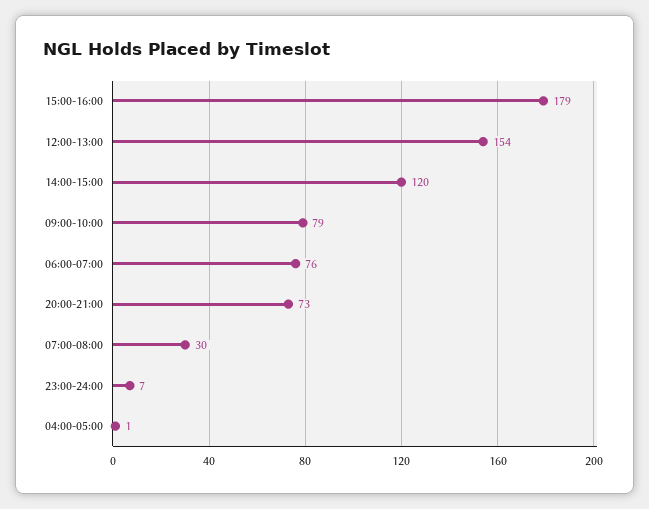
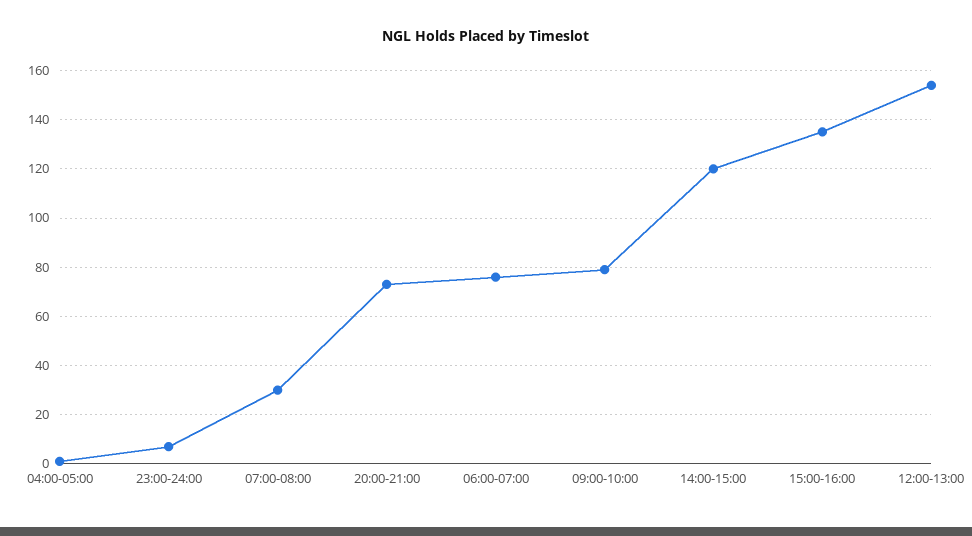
  {
-   "15:00-16:00": 179,
+   "15:00-16:00": 135,
    "12:00-13:00": 154,
    "14:00-15:00": 120,
    "09:00-10:00": 79,
    "06:00-07:00": 76,
    "20:00-21:00": 73,
    "07:00-08:00": 30,
    "23:00-24:00": 7,
    "04:00-05:00": 1
  }

